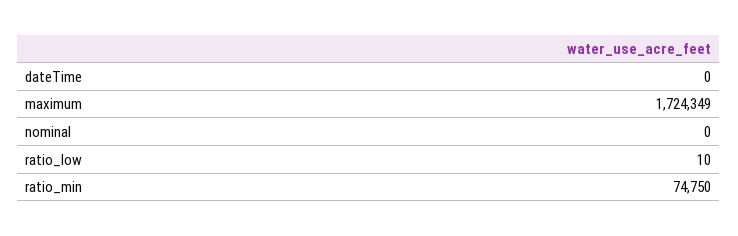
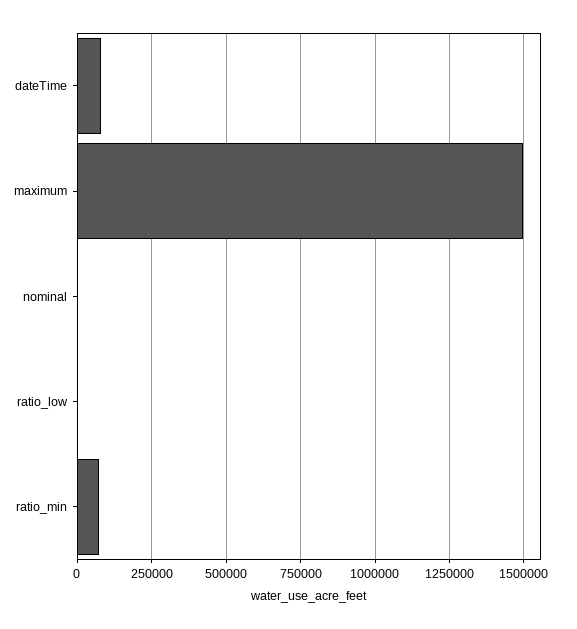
  {
-   "dateTime": 0,
+   "dateTime": 75000,
-   "maximum": 1724349,
+   "maximum": 1500000,
    "nominal": 0,
    "ratio_low": 10,
    "ratio_min": 74750
  }

